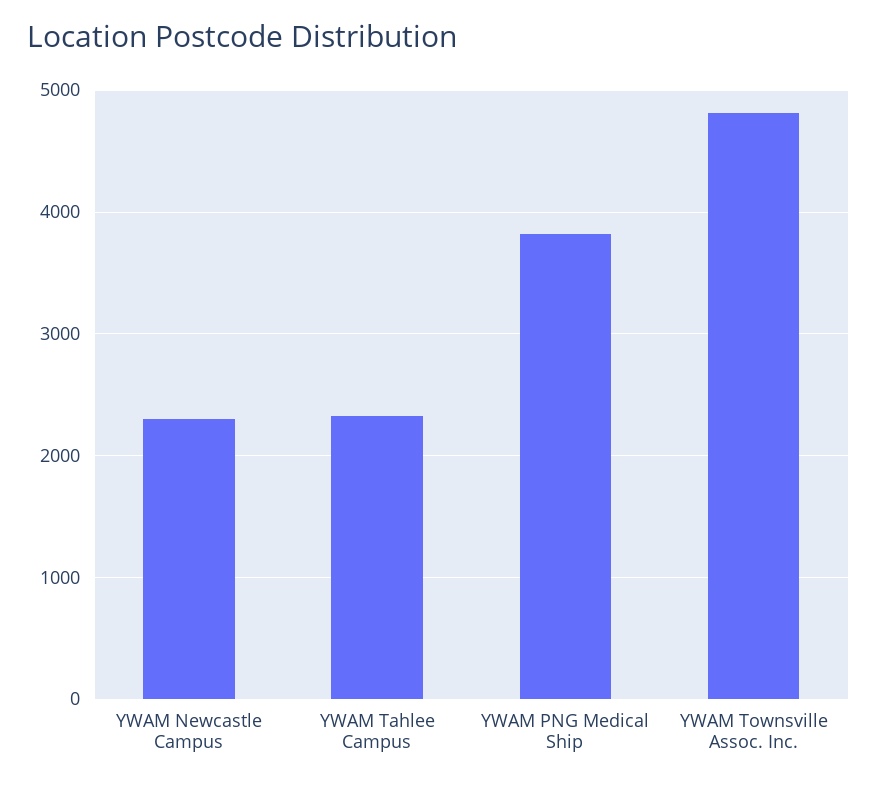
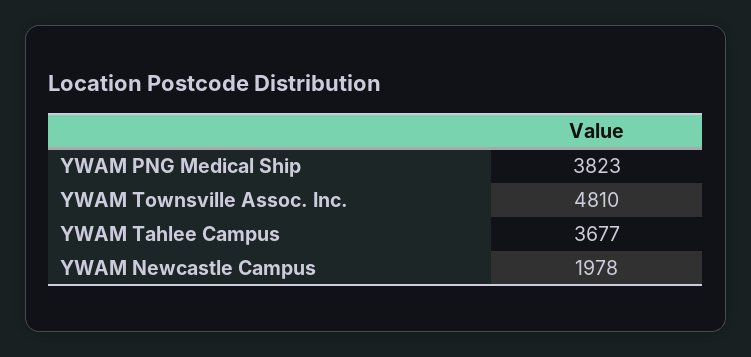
  {
-   "YWAM Newcastle Campus": 2300,
+   "YWAM Newcastle Campus": 1978,
-   "YWAM Tahlee Campus": 2300,
+   "YWAM Tahlee Campus": 3677,
    "YWAM PNG Medical Ship": 3823,
    "YWAM Townsville Assoc. Inc.": 4810
  }

